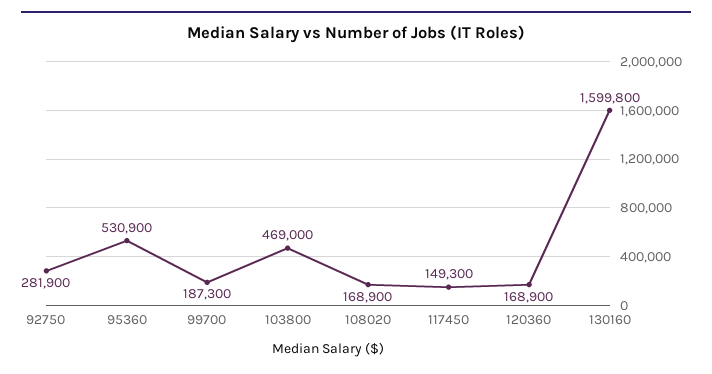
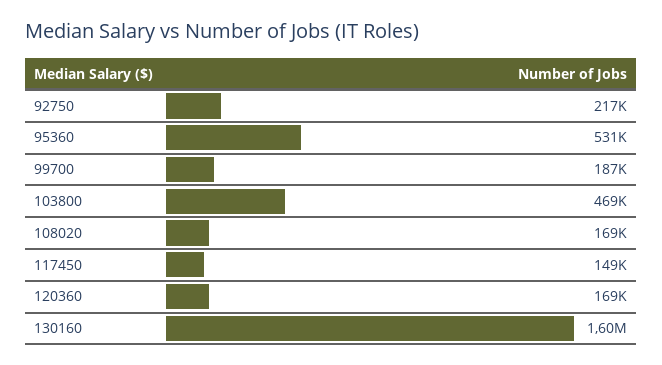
  {
-   "92750": 281900,
+   "92750": 217000,
    "95360": 530900,
    "99700": 187300,
    "103800": 469000,
    "108020": 168900,
    "117450": 149300,
    "120360": 168900,
    "130160": 1599800
  }

